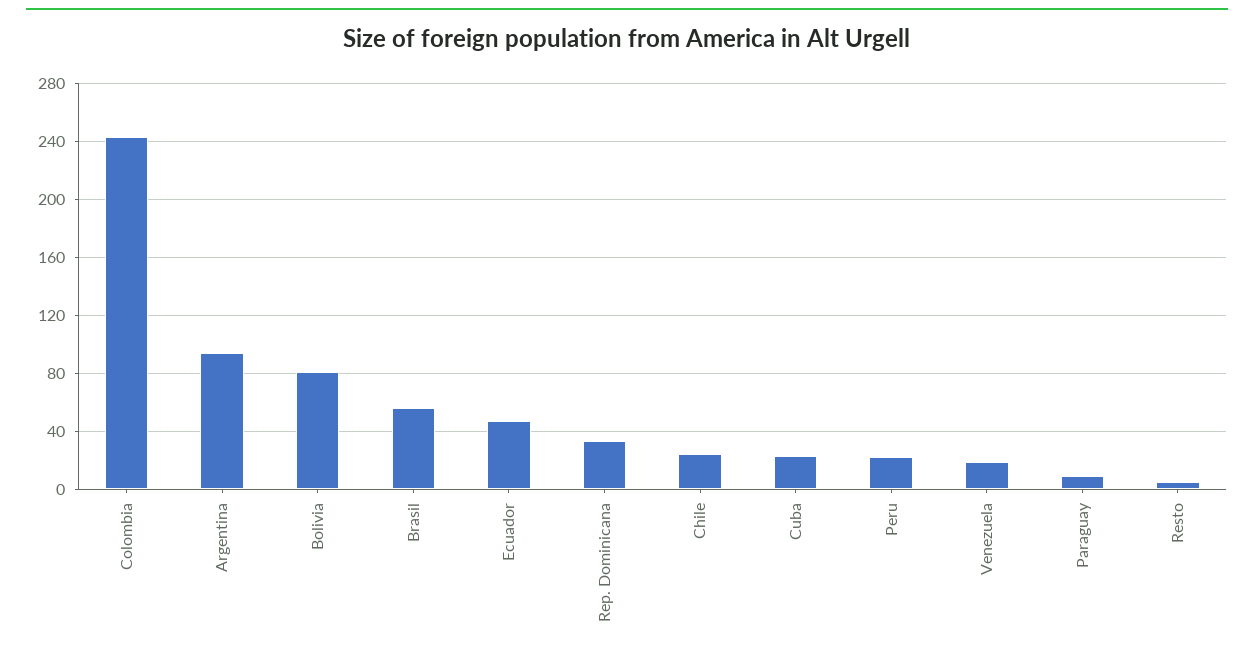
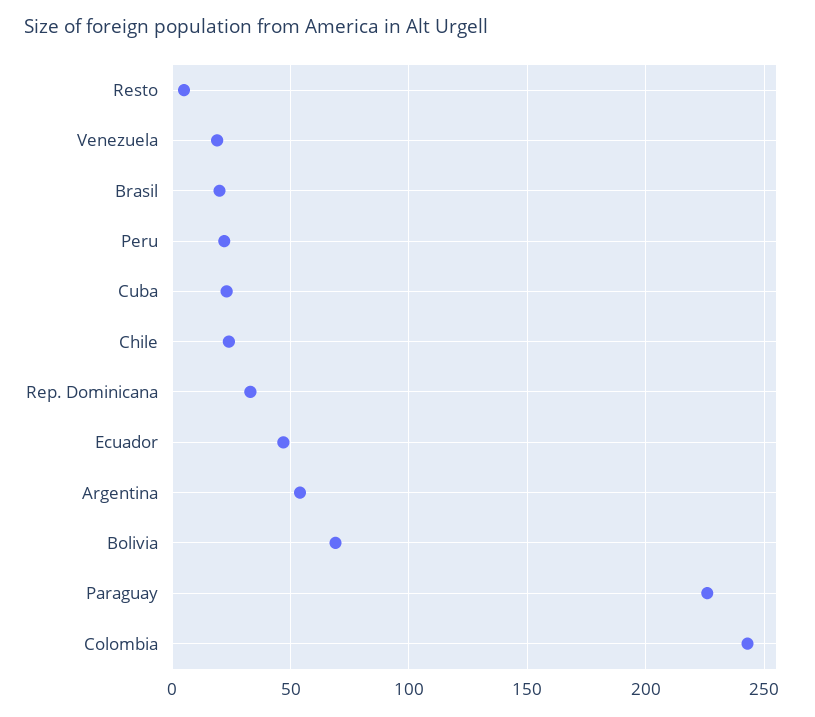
  {
    "Colombia": 245,
-   "Argentina": 95,
+   "Argentina": 55,
-   "Bolivia": 80,
+   "Bolivia": 70,
-   "Brasil": 55,
+   "Brasil": 20,
    "Ecuador": 45,
    "Rep. Dominicana": 35,
    "Chile": 25,
    "Cuba": 25,
    "Peru": 20,
    "Venezuela": 20,
-   "Paraguay": 10,
+   "Paraguay": 225,
    "Resto": 5
  }

